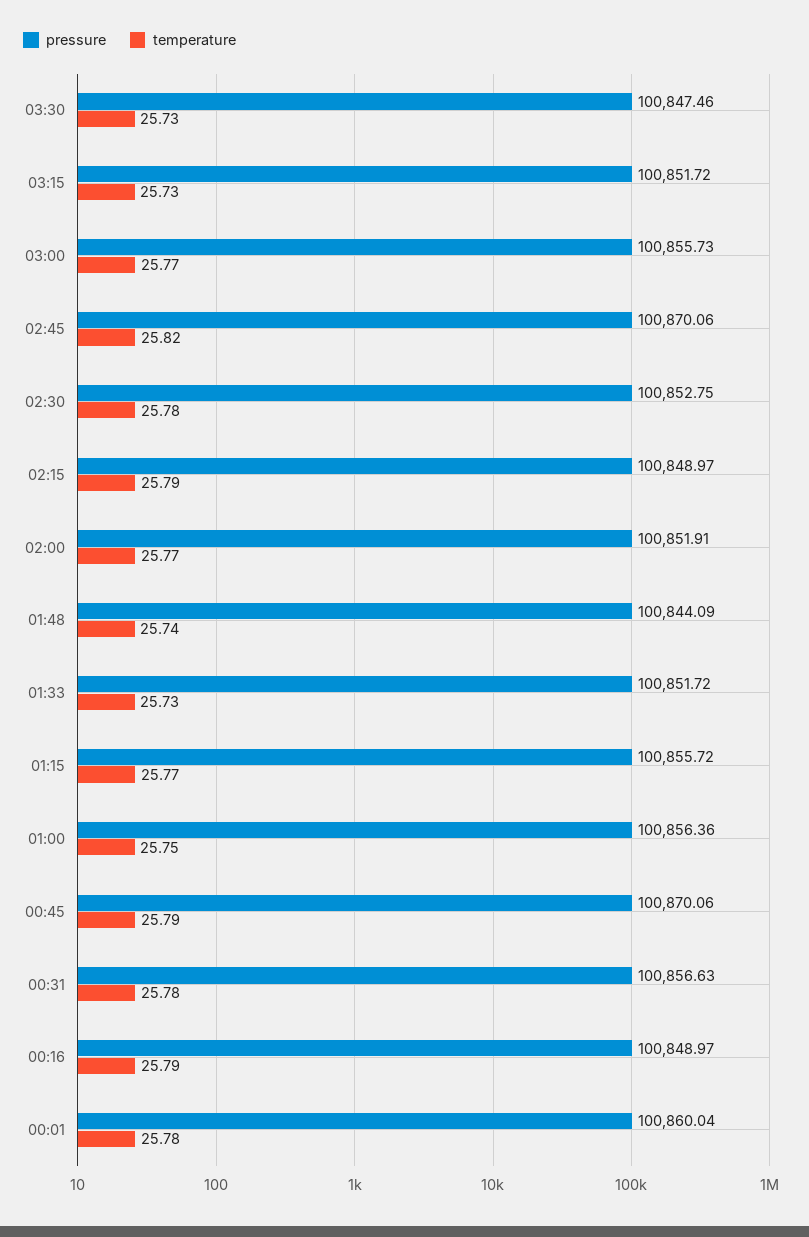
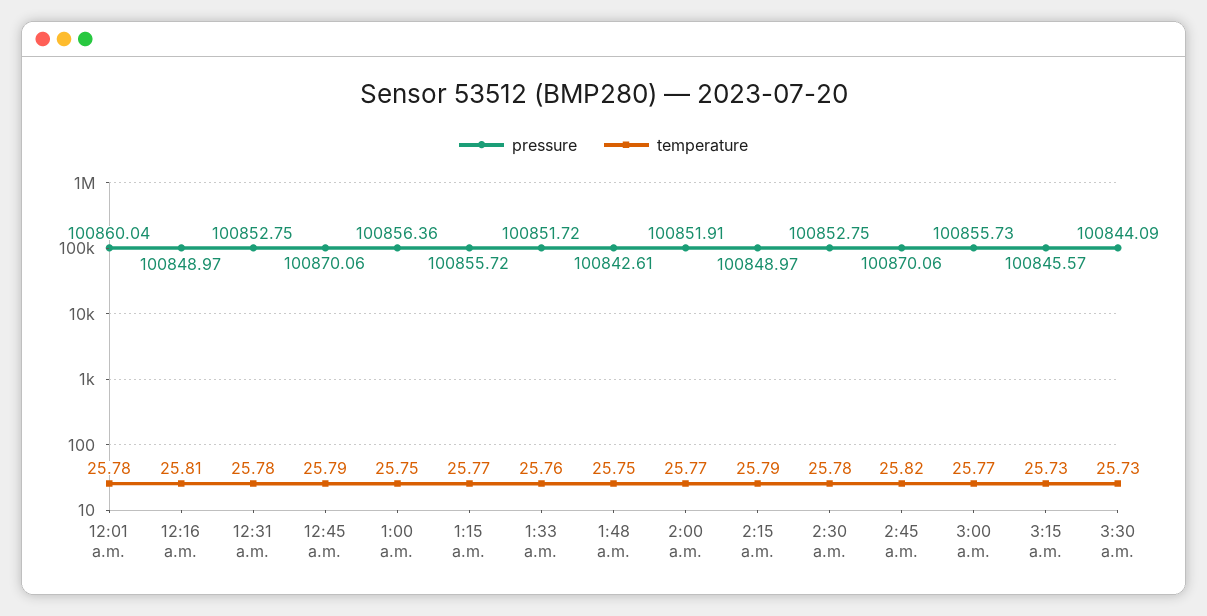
  {
    "pressure": {
-     "03:30": 100847.46,
+     "03:30": 100844.09,
-     "03:15": 100851.72,
+     "03:15": 100845.57,
      "03:00": 100855.73,
      "02:45": 100870.06,
      "02:30": 100852.75,
      "02:15": 100848.97,
      "02:00": 100851.91,
-     "01:48": 100844.09,
+     "01:48": 100842.61,
      "01:33": 100851.72,
      "01:15": 100855.72,
      "01:00": 100856.36,
      "00:45": 100870.06,
-     "00:31": 100856.63,
+     "00:31": 100852.75,
      "00:16": 100848.97,
      "00:01": 100860.04
    },
    "temperature": {
      "03:30": 25.73,
      "03:15": 25.73,
      "03:00": 25.77,
      "02:45": 25.82,
      "02:30": 25.78,
      "02:15": 25.79,
      "02:00": 25.77,
-     "01:48": 25.74,
+     "01:48": 25.75,
-     "01:33": 25.73,
+     "01:33": 25.76,
      "01:15": 25.77,
      "01:00": 25.75,
      "00:45": 25.79,
      "00:31": 25.78,
-     "00:16": 25.79,
+     "00:16": 25.81,
      "00:01": 25.78
    }
  }

